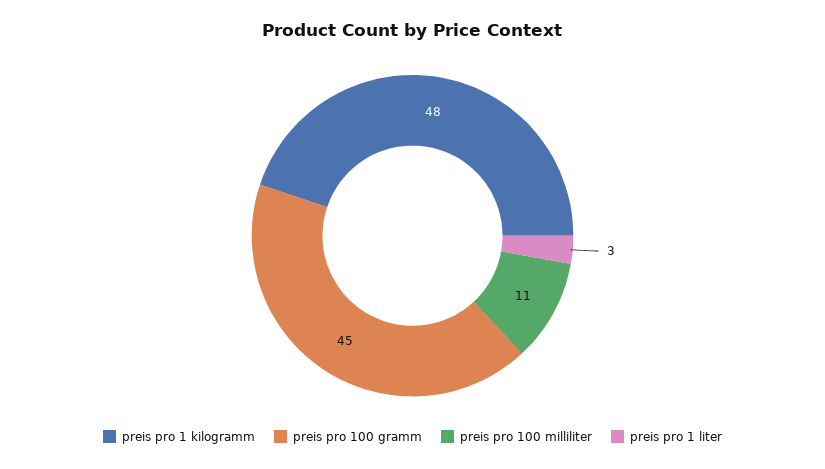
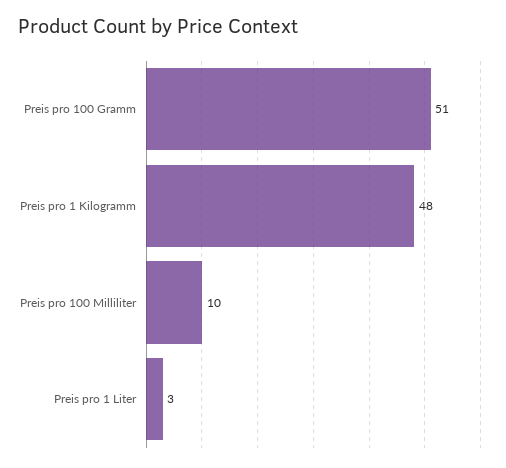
  {
    "preis pro 1 kilogramm": 48,
-   "preis pro 100 gramm": 45,
+   "preis pro 100 gramm": 51,
-   "preis pro 100 milliliter": 11,
+   "preis pro 100 milliliter": 10,
    "preis pro 1 liter": 3
  }

